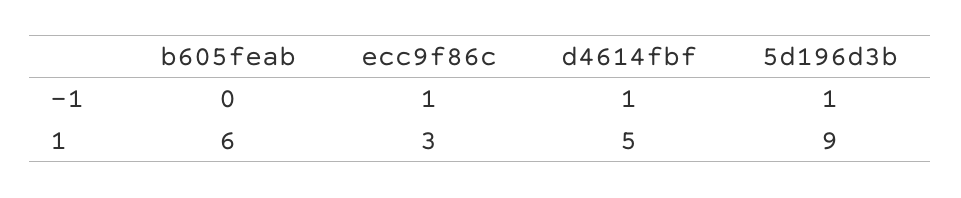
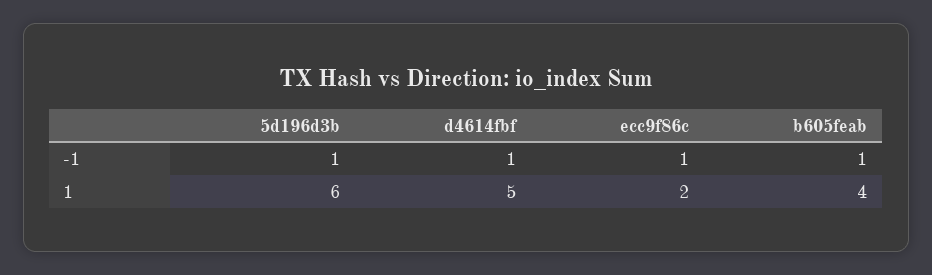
  {
    "b605feab": {
-     "-1": 0,
+     "-1": 1,
-     "1": 6
+     "1": 4
    },
    "ecc9f86c": {
      "-1": 1,
-     "1": 3
+     "1": 2
    },
    "d4614fbf": {
      "-1": 1,
      "1": 5
    },
    "5d196d3b": {
      "-1": 1,
-     "1": 9
+     "1": 6
    }
  }

